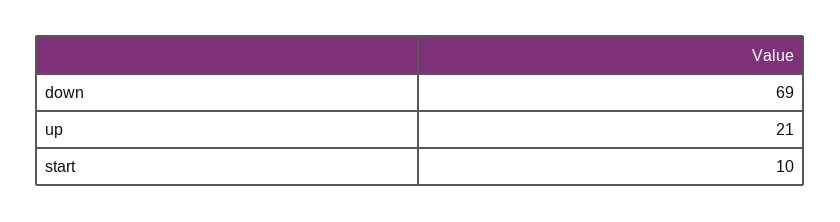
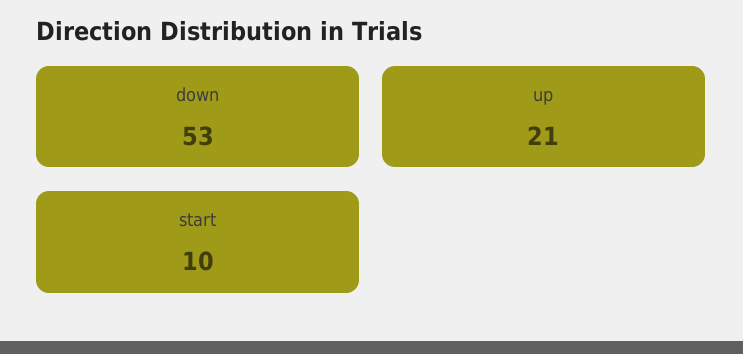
  {
-   "down": 69,
+   "down": 53,
    "up": 21,
    "start": 10
  }

